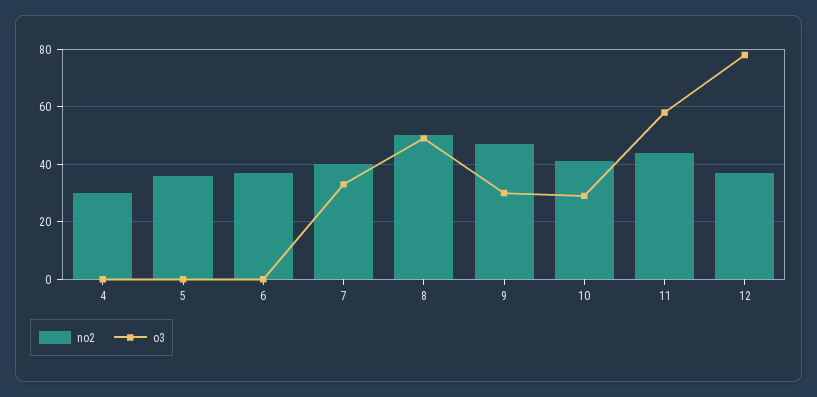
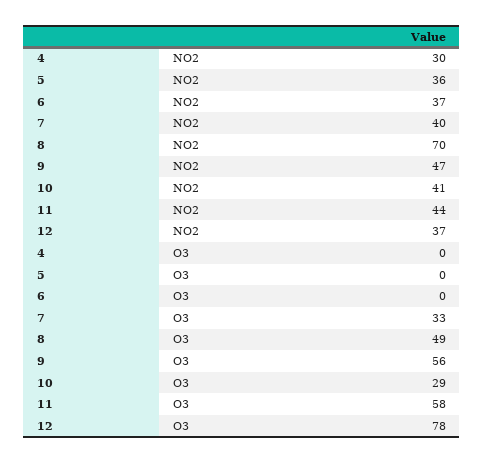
  {
    "no2": {
      "4": 30,
      "5": 36,
      "6": 37,
      "7": 40,
-     "8": 50,
+     "8": 70,
      "9": 47,
      "10": 41,
      "11": 44,
      "12": 37
    },
    "o3": {
      "4": 0,
      "5": 0,
      "6": 0,
      "7": 33,
      "8": 49,
-     "9": 30,
+     "9": 56,
      "10": 29,
      "11": 58,
      "12": 78
    }
  }

